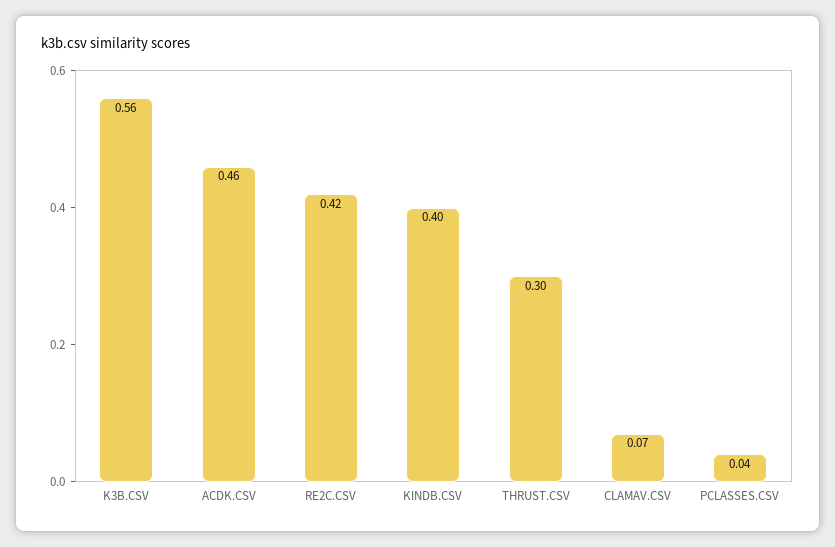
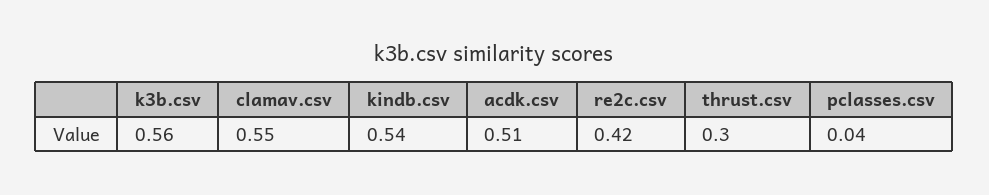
  {
    "K3B.CSV": 0.56,
-   "ACDK.CSV": 0.46,
+   "ACDK.CSV": 0.51,
    "RE2C.CSV": 0.42,
-   "KINDB.CSV": 0.4,
+   "KINDB.CSV": 0.54,
    "THRUST.CSV": 0.3,
-   "CLAMAV.CSV": 0.07,
+   "CLAMAV.CSV": 0.55,
    "PCLASSES.CSV": 0.04
  }

